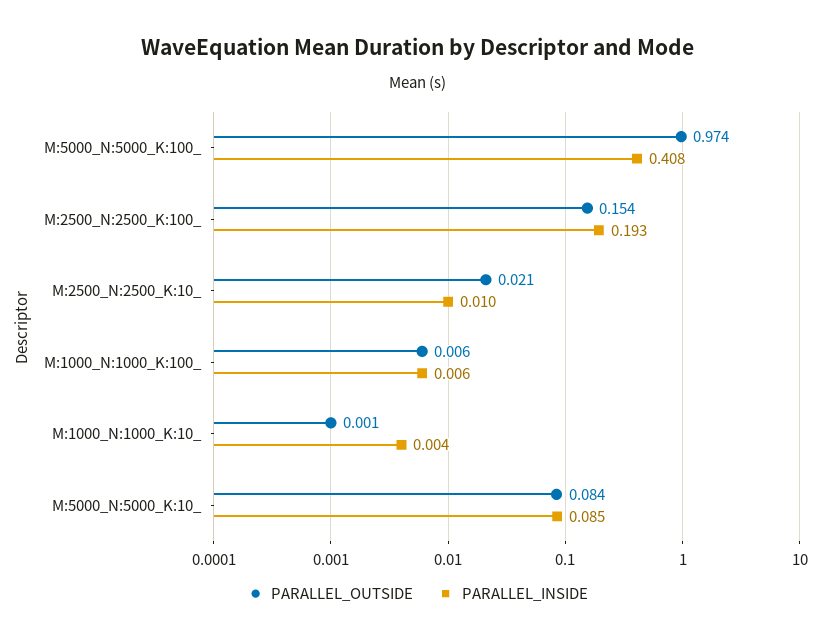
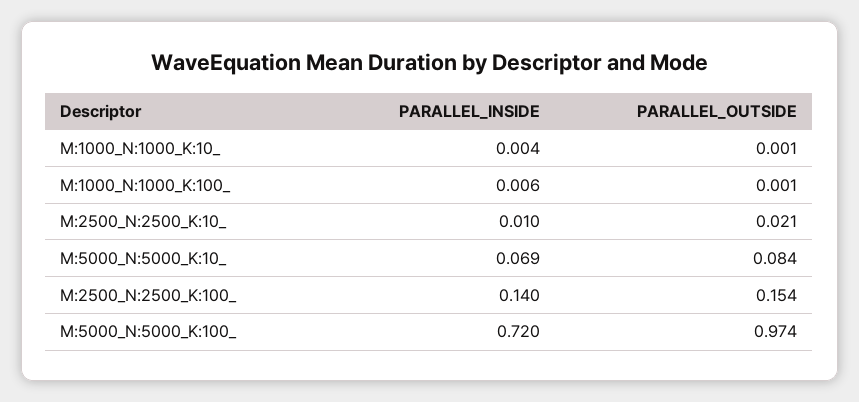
  {
    "PARALLEL_OUTSIDE": {
      "M:5000_N:5000_K:100_": 0.974,
      "M:2500_N:2500_K:100_": 0.154,
      "M:2500_N:2500_K:10_": 0.021,
-     "M:1000_N:1000_K:100_": 0.006,
+     "M:1000_N:1000_K:100_": 0.001,
      "M:1000_N:1000_K:10_": 0.001,
      "M:5000_N:5000_K:10_": 0.084
    },
    "PARALLEL_INSIDE": {
-     "M:5000_N:5000_K:100_": 0.408,
+     "M:5000_N:5000_K:100_": 0.72,
-     "M:2500_N:2500_K:100_": 0.193,
+     "M:2500_N:2500_K:100_": 0.14,
      "M:2500_N:2500_K:10_": 0.01,
      "M:1000_N:1000_K:100_": 0.006,
      "M:1000_N:1000_K:10_": 0.004,
-     "M:5000_N:5000_K:10_": 0.085
+     "M:5000_N:5000_K:10_": 0.069
    }
  }

